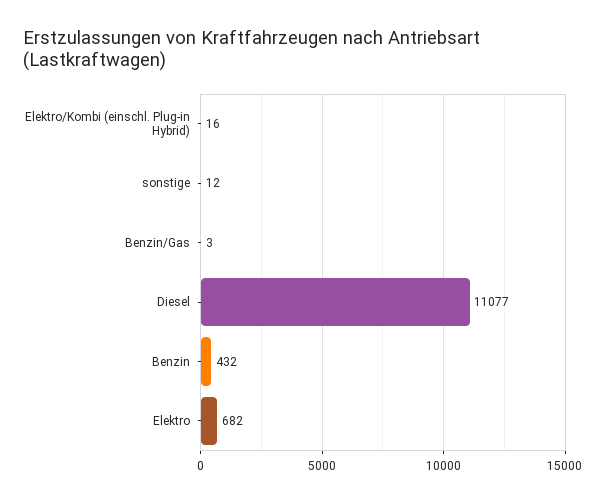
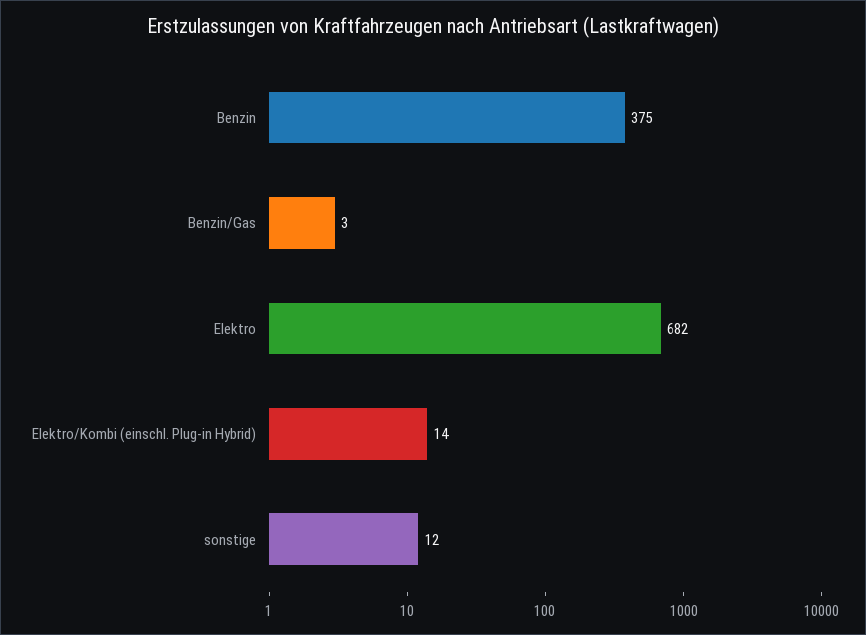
  {
-   "Elektro/Kombi (einschl. Plug-in Hybrid)": 16,
+   "Elektro/Kombi (einschl. Plug-in Hybrid)": 14,
    "sonstige": 12,
    "Benzin/Gas": 3,
-   "Diesel": 11077,
-   "Benzin": 432,
+   "Benzin": 375,
    "Elektro": 682
  }

